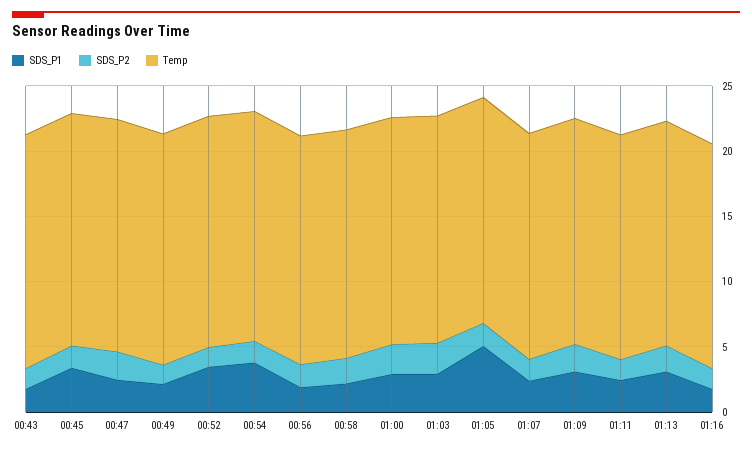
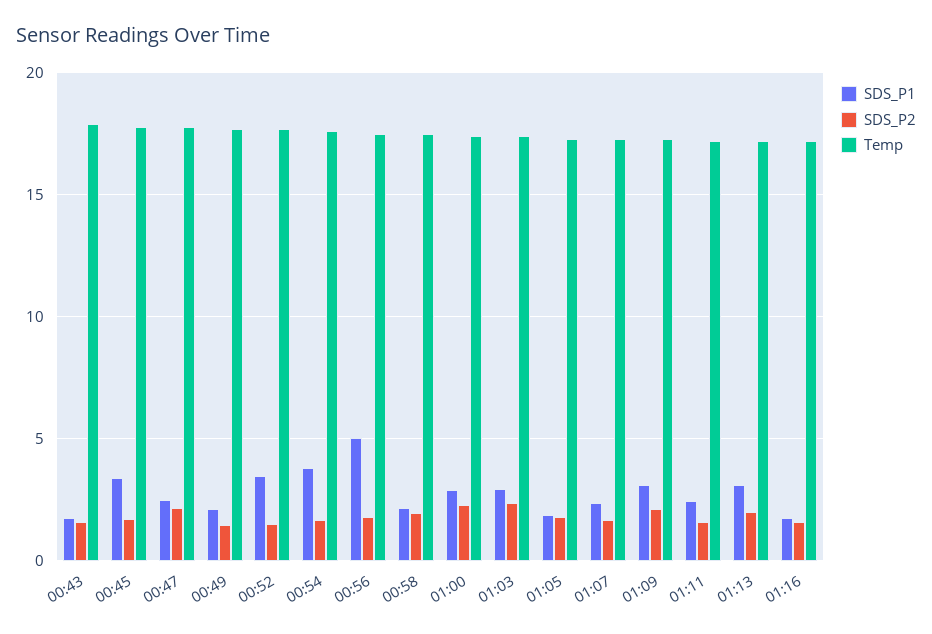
  {
    "SDS_P1": {
      "00:43": 2,
      "00:45": 3.5,
      "00:47": 2.5,
      "00:49": 2,
      "00:52": 3.5,
      "00:54": 4,
-     "00:56": 2,
+     "00:56": 5,
      "00:58": 2,
      "01:00": 3,
      "01:03": 3,
-     "01:05": 5,
+     "01:05": 2,
      "01:07": 2.5,
      "01:09": 3,
      "01:11": 2.5,
      "01:13": 3,
      "01:16": 2
    },
    "SDS_P2": {
      "00:43": 1.5,
      "00:45": 1.5,
      "00:47": 2,
      "00:49": 1.5,
      "00:52": 1.5,
      "00:54": 1.5,
      "00:56": 2,
      "00:58": 2,
      "01:00": 2.5,
      "01:03": 2.5,
      "01:05": 2,
      "01:07": 1.5,
      "01:09": 2,
      "01:11": 1.5,
      "01:13": 2,
      "01:16": 1.5
    },
    "Temp": {
      "00:43": 18,
      "00:45": 18,
      "00:47": 18,
      "00:49": 17.5,
      "00:52": 17.5,
      "00:54": 17.5,
      "00:56": 17.5,
      "00:58": 17.5,
      "01:00": 17.5,
      "01:03": 17.5,
      "01:05": 17.5,
      "01:07": 17.5,
      "01:09": 17.5,
      "01:11": 17,
      "01:13": 17,
      "01:16": 17
    }
  }

